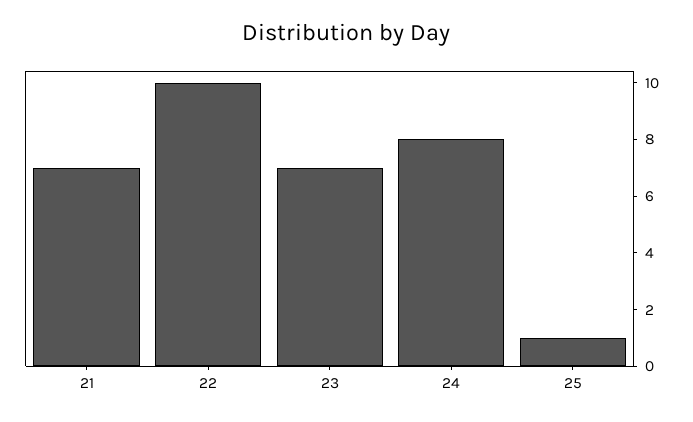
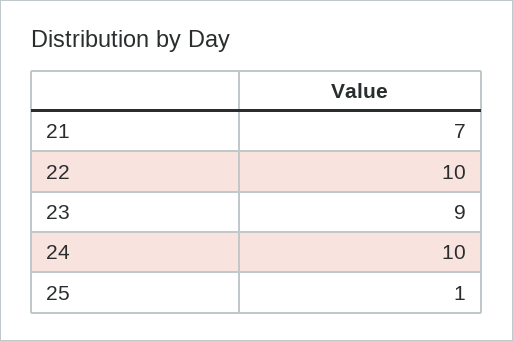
  {
    "21": 7,
    "22": 10,
-   "23": 7,
+   "23": 9,
-   "24": 8,
+   "24": 10,
    "25": 1
  }

